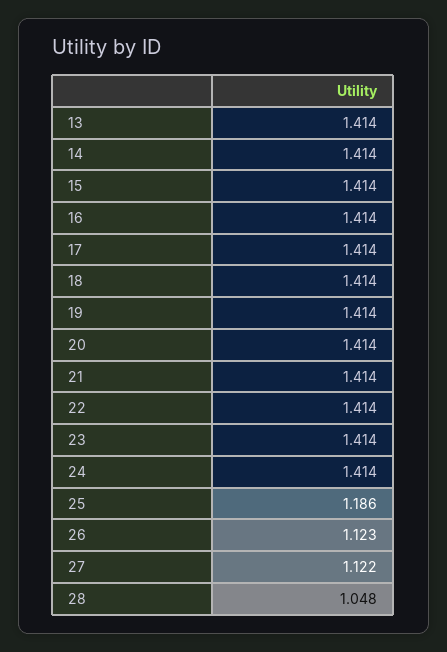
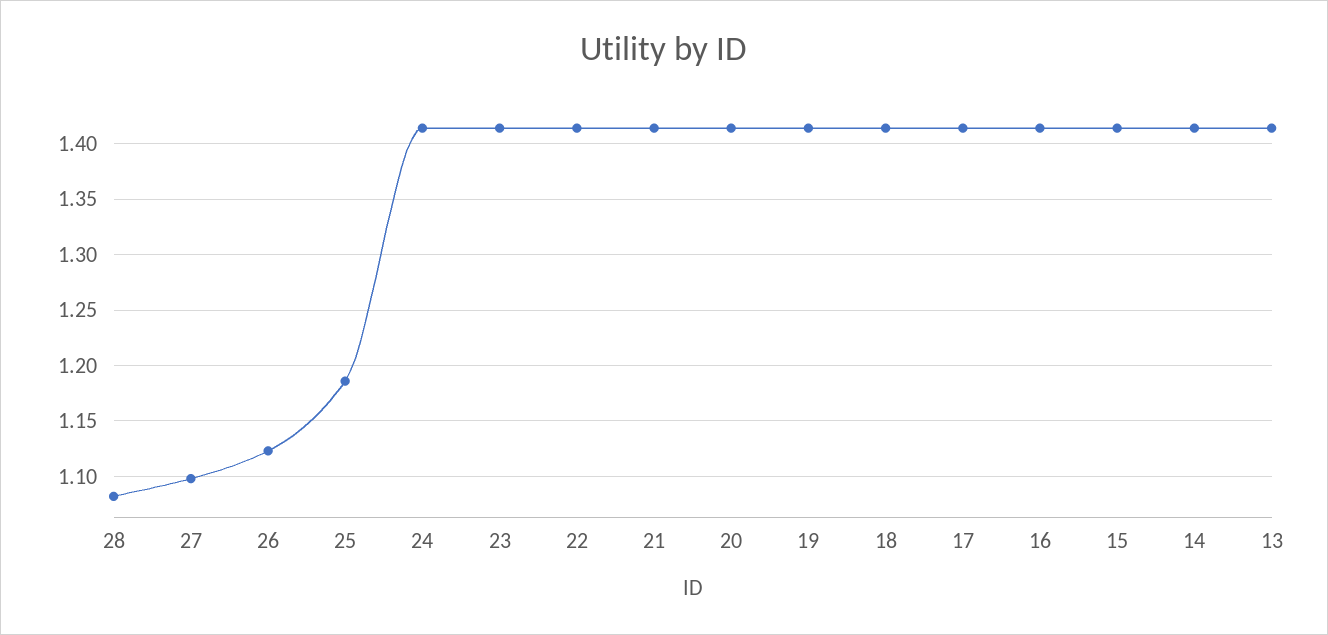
  {
    "13": 1.414,
    "14": 1.414,
    "15": 1.414,
    "16": 1.414,
    "17": 1.414,
    "18": 1.414,
    "19": 1.414,
    "20": 1.414,
    "21": 1.414,
    "22": 1.414,
    "23": 1.414,
    "24": 1.414,
    "25": 1.186,
    "26": 1.123,
-   "27": 1.122,
+   "27": 1.1,
-   "28": 1.048
+   "28": 1.08
  }

